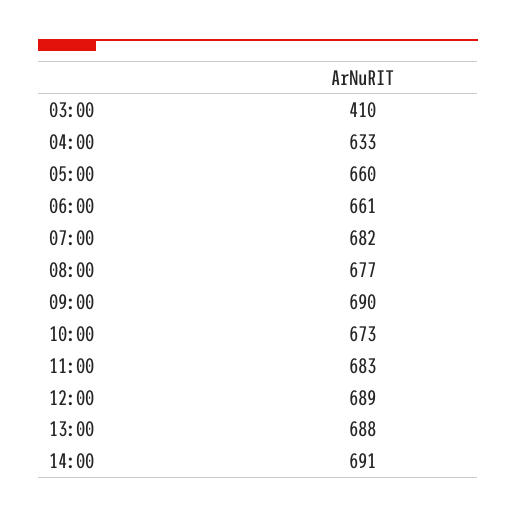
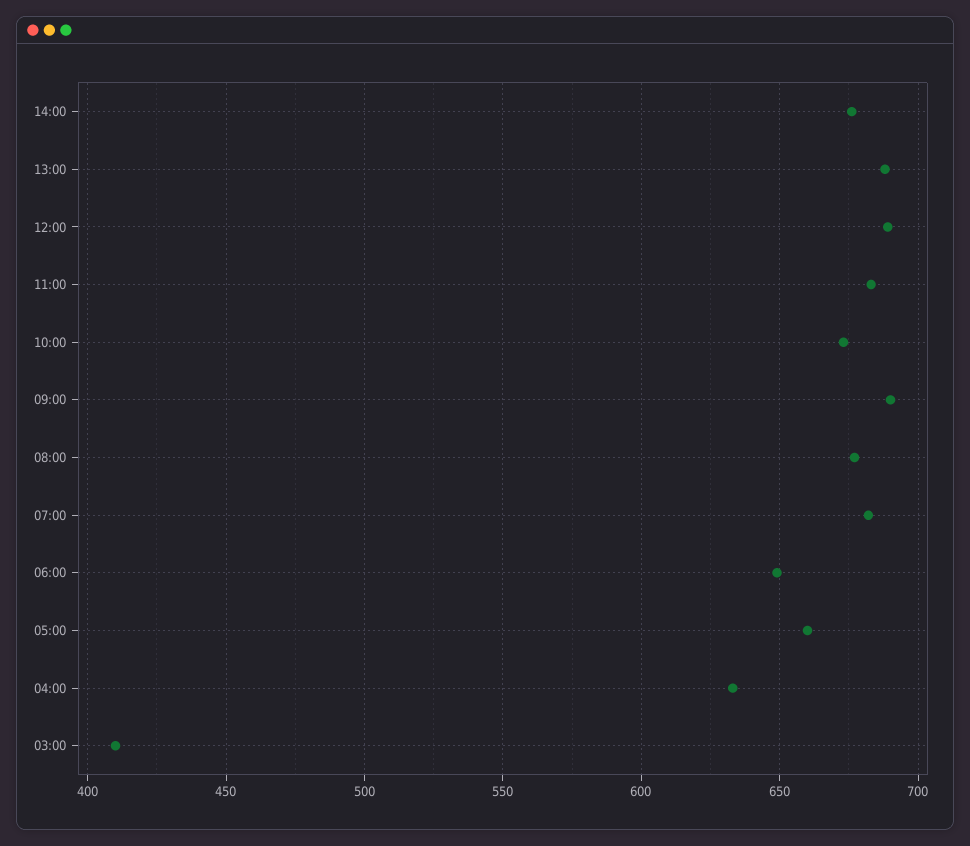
  {
    "03:00": 410,
    "04:00": 633,
    "05:00": 660,
-   "06:00": 661,
+   "06:00": 650,
    "07:00": 682,
    "08:00": 677,
    "09:00": 690,
    "10:00": 673,
    "11:00": 683,
    "12:00": 689,
    "13:00": 688,
-   "14:00": 691
+   "14:00": 675
  }

